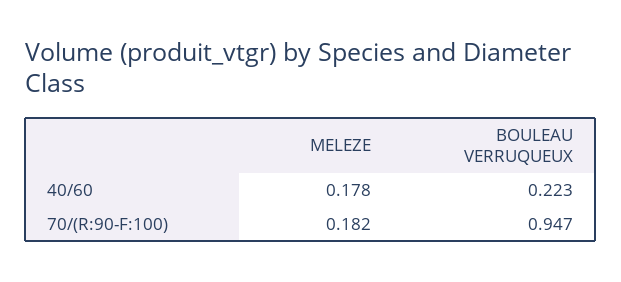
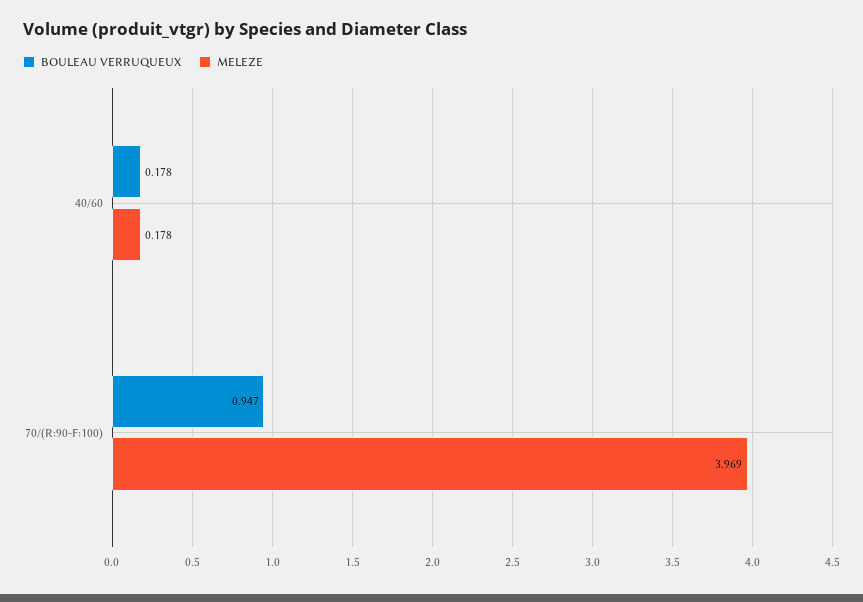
  {
    "MELEZE": {
      "40/60": 0.178,
-     "70/(R:90-F:100)": 0.182
+     "70/(R:90-F:100)": 3.969
    },
    "BOULEAU VERRUQUEUX": {
-     "40/60": 0.223,
+     "40/60": 0.178,
      "70/(R:90-F:100)": 0.947
    }
  }

